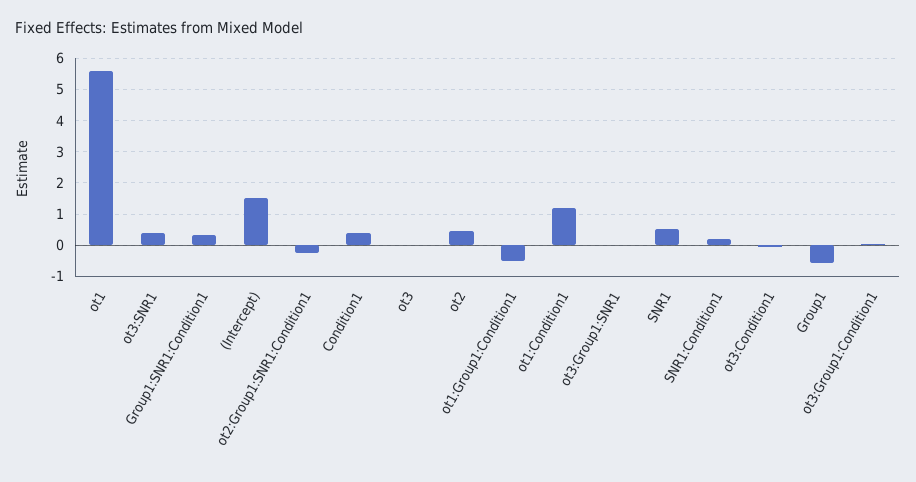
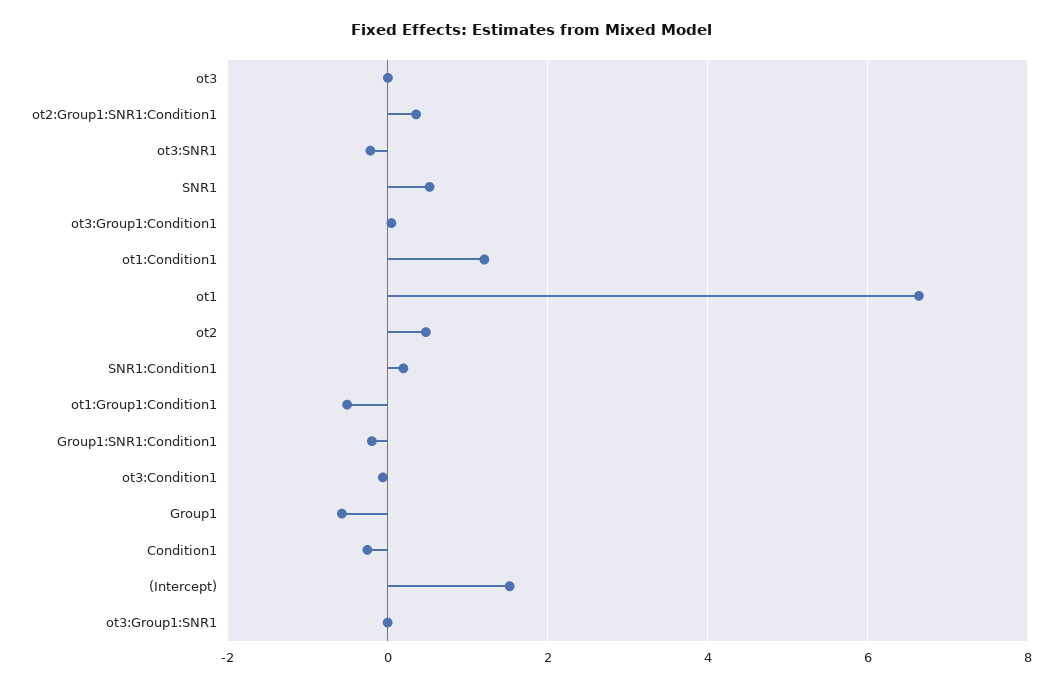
  {
-   "ot1": 5.6,
+   "ot1": 6.6,
-   "ot3:SNR1": 0.4,
+   "ot3:SNR1": -0.2,
-   "Group1:SNR1:Condition1": 0.4,
+   "Group1:SNR1:Condition1": -0.2,
    "(Intercept)": 1.6,
-   "ot2:Group1:SNR1:Condition1": -0.2,
+   "ot2:Group1:SNR1:Condition1": 0.4,
-   "Condition1": 0.4,
+   "Condition1": -0.2,
    "ot3": 0,
    "ot2": 0.4,
    "ot1:Group1:Condition1": -0.6,
    "ot1:Condition1": 1.2,
    "ot3:Group1:SNR1": 0,
    "SNR1": 0.6,
    "SNR1:Condition1": 0.2,
    "ot3:Condition1": 0,
    "Group1": -0.6,
    "ot3:Group1:Condition1": 0
  }

